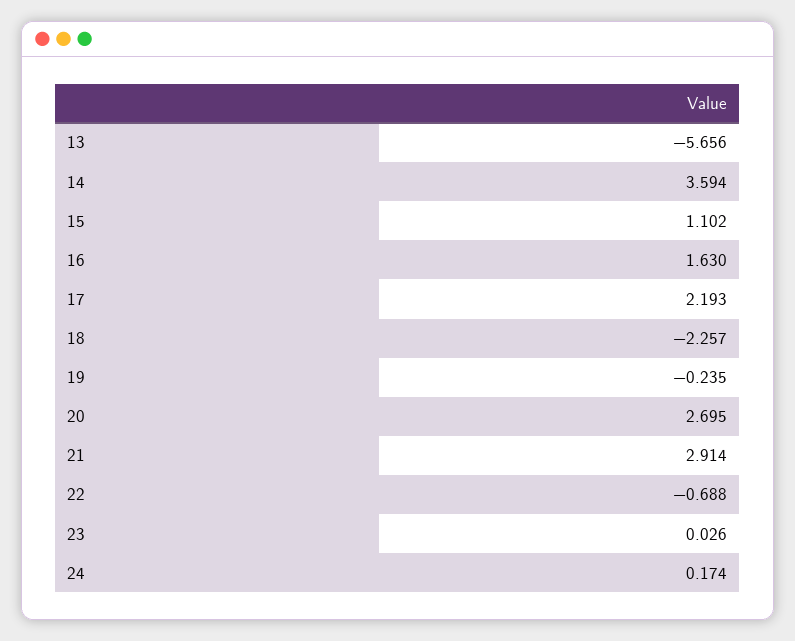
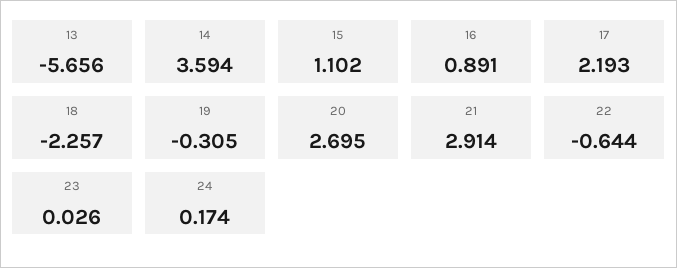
  {
    "13": -5.656,
    "14": 3.594,
    "15": 1.102,
-   "16": 1.63,
+   "16": 0.891,
    "17": 2.193,
    "18": -2.257,
-   "19": -0.235,
+   "19": -0.305,
    "20": 2.695,
    "21": 2.914,
-   "22": -0.688,
+   "22": -0.644,
    "23": 0.026,
    "24": 0.174
  }

